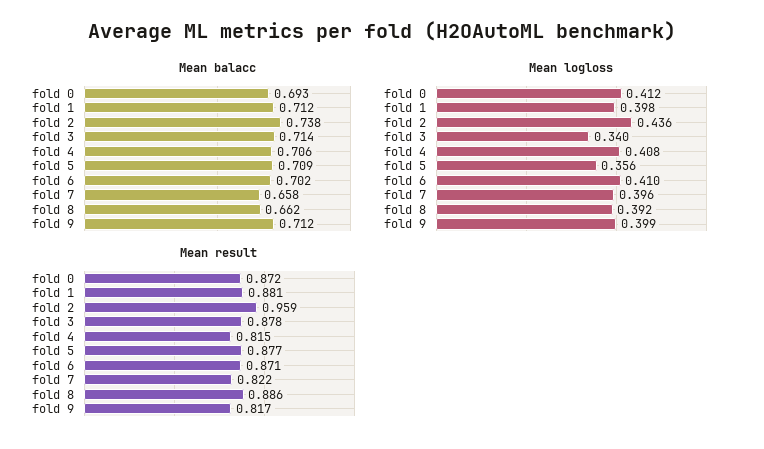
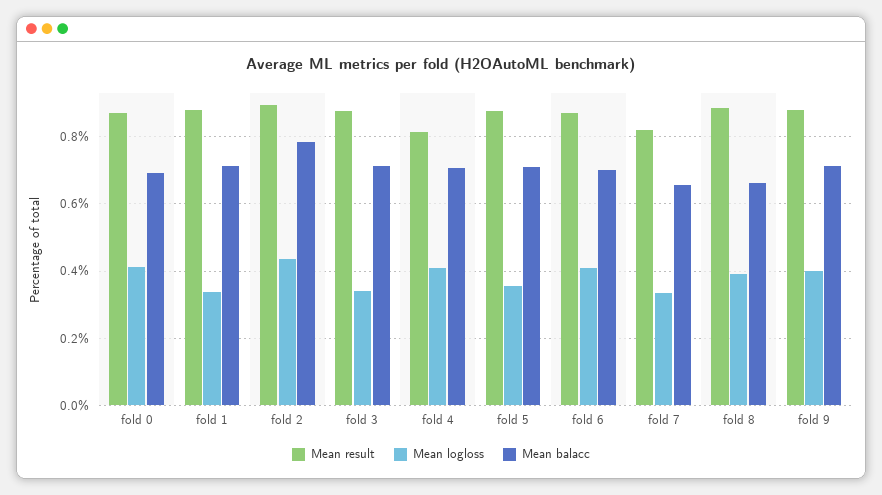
  {
    "Mean balacc": {
      "fold 0": 0.693,
      "fold 1": 0.712,
-     "fold 2": 0.738,
+     "fold 2": 0.78,
      "fold 3": 0.714,
      "fold 4": 0.706,
      "fold 5": 0.709,
      "fold 6": 0.702,
      "fold 7": 0.658,
      "fold 8": 0.662,
      "fold 9": 0.712
    },
    "Mean logloss": {
      "fold 0": 0.412,
-     "fold 1": 0.398,
+     "fold 1": 0.34,
      "fold 2": 0.436,
      "fold 3": 0.34,
      "fold 4": 0.408,
      "fold 5": 0.356,
      "fold 6": 0.41,
-     "fold 7": 0.396,
+     "fold 7": 0.34,
      "fold 8": 0.392,
      "fold 9": 0.399
    },
    "Mean result": {
      "fold 0": 0.872,
      "fold 1": 0.881,
-     "fold 2": 0.959,
+     "fold 2": 0.9,
      "fold 3": 0.878,
      "fold 4": 0.815,
      "fold 5": 0.877,
      "fold 6": 0.871,
      "fold 7": 0.822,
      "fold 8": 0.886,
-     "fold 9": 0.817
+     "fold 9": 0.88
    }
  }

